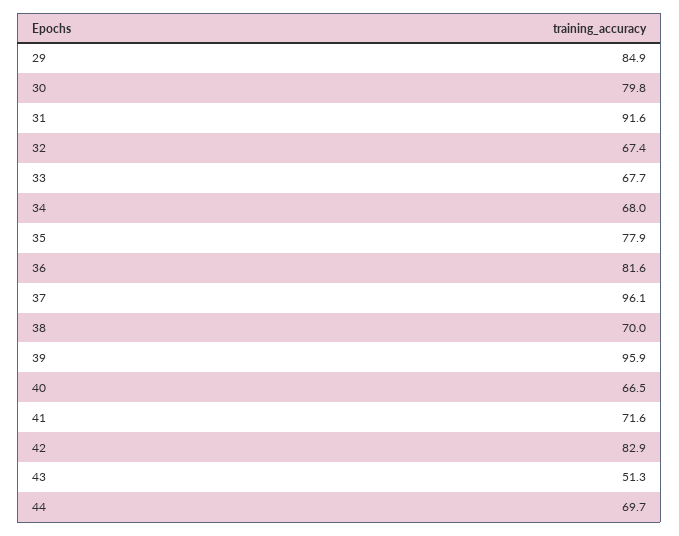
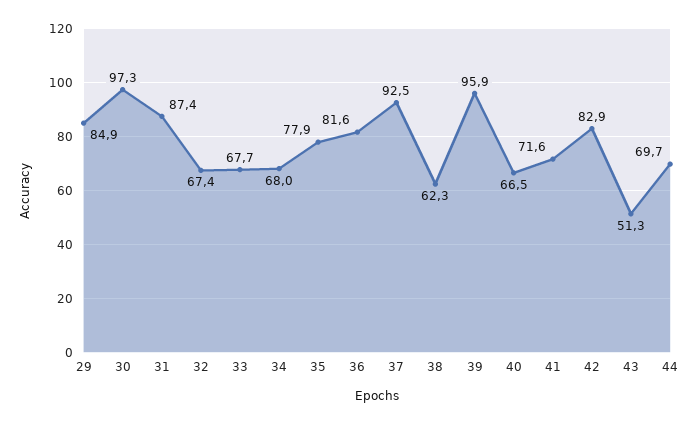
  {
    "29": 84.9,
-   "30": 79.8,
+   "30": 97.3,
-   "31": 91.6,
+   "31": 87.4,
    "32": 67.4,
    "33": 67.7,
    "34": 68,
    "35": 77.9,
    "36": 81.6,
-   "37": 96.1,
+   "37": 92.5,
-   "38": 70,
+   "38": 62.3,
    "39": 95.9,
    "40": 66.5,
    "41": 71.6,
    "42": 82.9,
    "43": 51.3,
    "44": 69.7
  }

